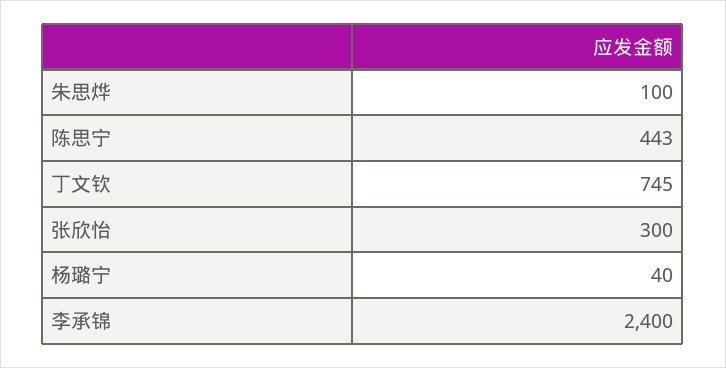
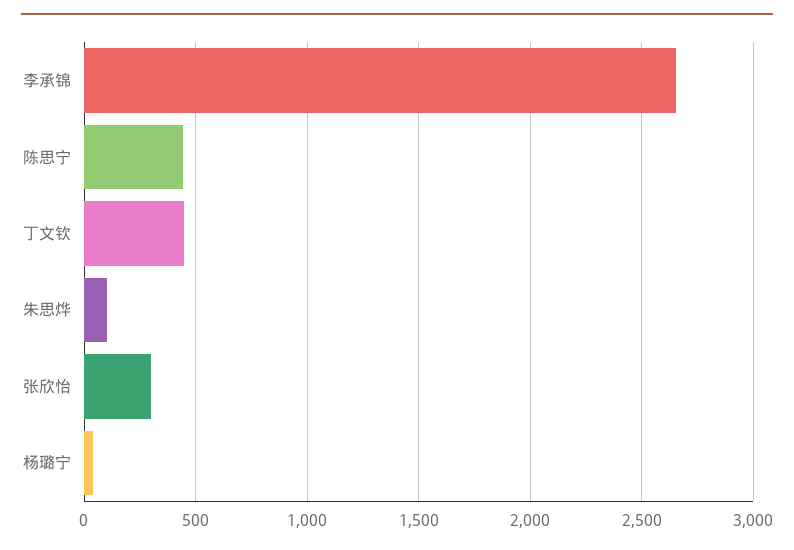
  {
    "朱思烨": 100,
    "陈思宁": 443,
-   "丁文钦": 745,
+   "丁文钦": 450,
    "张欣怡": 300,
    "杨璐宁": 40,
-   "李承锦": 2400
+   "李承锦": 2650
  }

